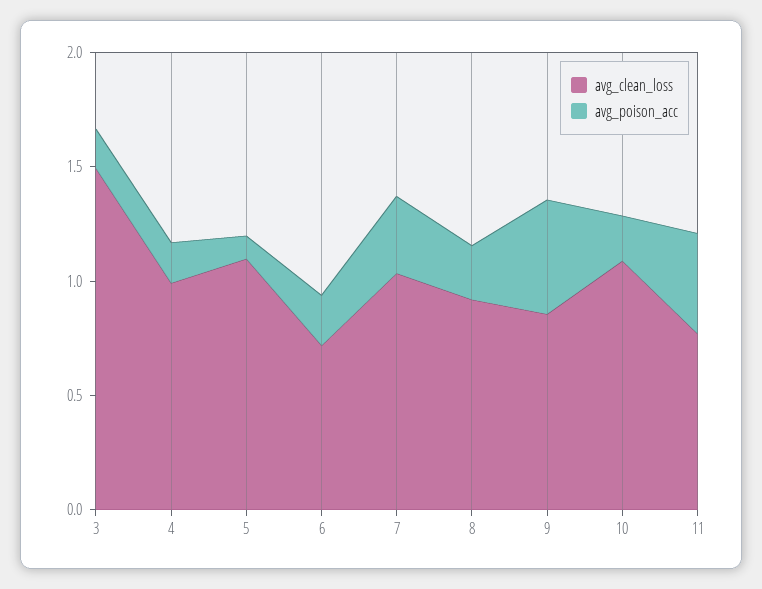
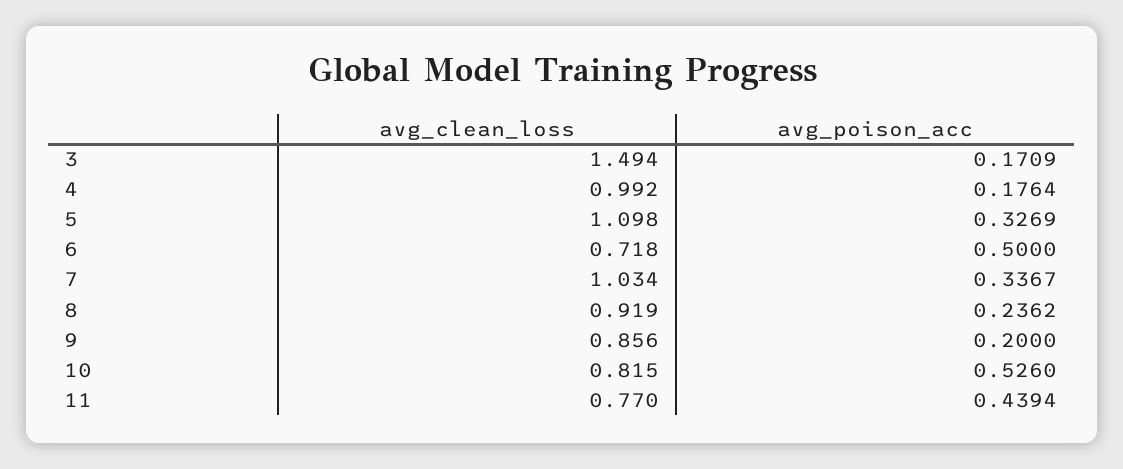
  {
    "avg_clean_loss": {
      "3": 1.494,
      "4": 0.992,
      "5": 1.098,
      "6": 0.718,
      "7": 1.034,
      "8": 0.919,
      "9": 0.856,
-     "10": 1.1,
+     "10": 0.815,
      "11": 0.77
    },
    "avg_poison_acc": {
      "3": 0.1709,
      "4": 0.1764,
-     "5": 0.1,
+     "5": 0.3269,
-     "6": 0.2,
+     "6": 0.5,
      "7": 0.3367,
      "8": 0.2362,
-     "9": 0.5,
+     "9": 0.2,
-     "10": 0.2,
+     "10": 0.526,
      "11": 0.4394
    }
  }

